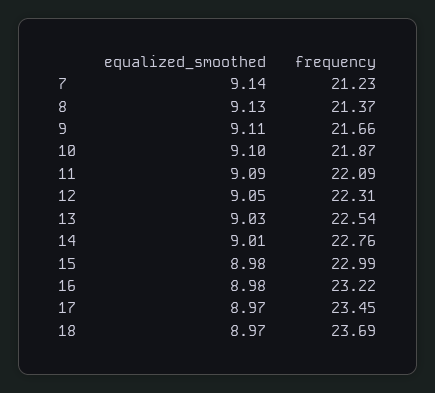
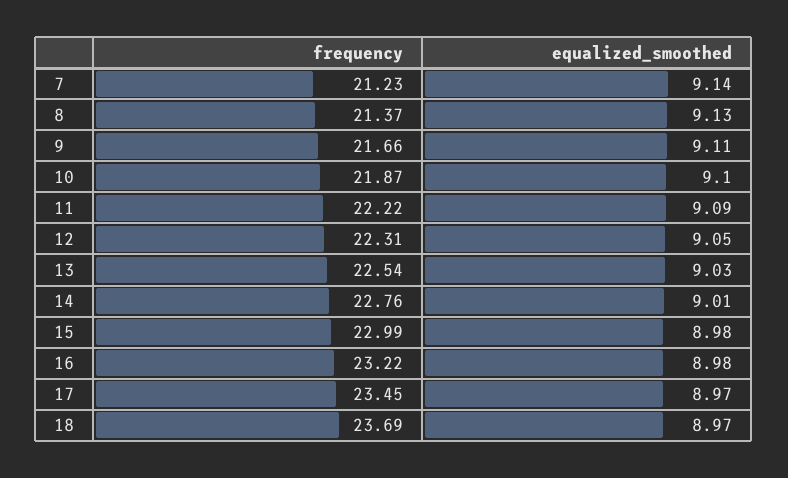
  {
    "equalized_smoothed": {
      "7": 9.14,
      "8": 9.13,
      "9": 9.11,
      "10": 9.1,
      "11": 9.09,
      "12": 9.05,
      "13": 9.03,
      "14": 9.01,
      "15": 8.98,
      "16": 8.98,
      "17": 8.97,
      "18": 8.97
    },
    "frequency": {
      "7": 21.23,
      "8": 21.37,
      "9": 21.66,
      "10": 21.87,
-     "11": 22.09,
+     "11": 22.22,
      "12": 22.31,
      "13": 22.54,
      "14": 22.76,
      "15": 22.99,
      "16": 23.22,
      "17": 23.45,
      "18": 23.69
    }
  }

